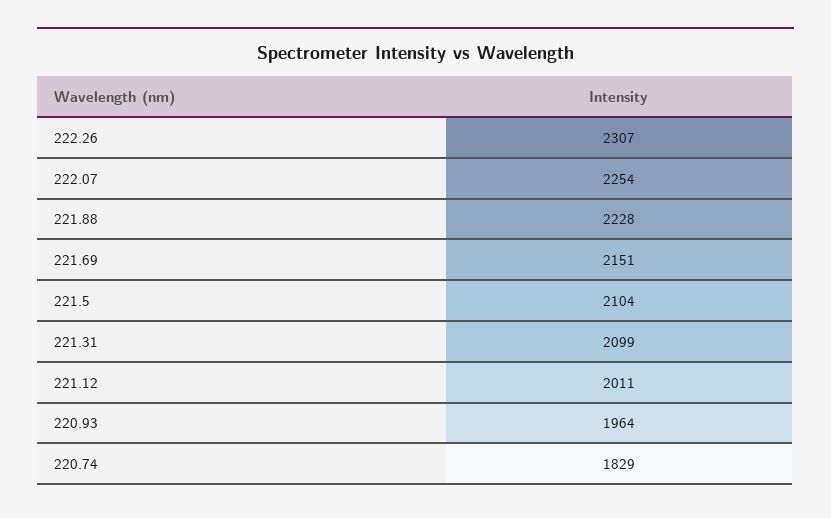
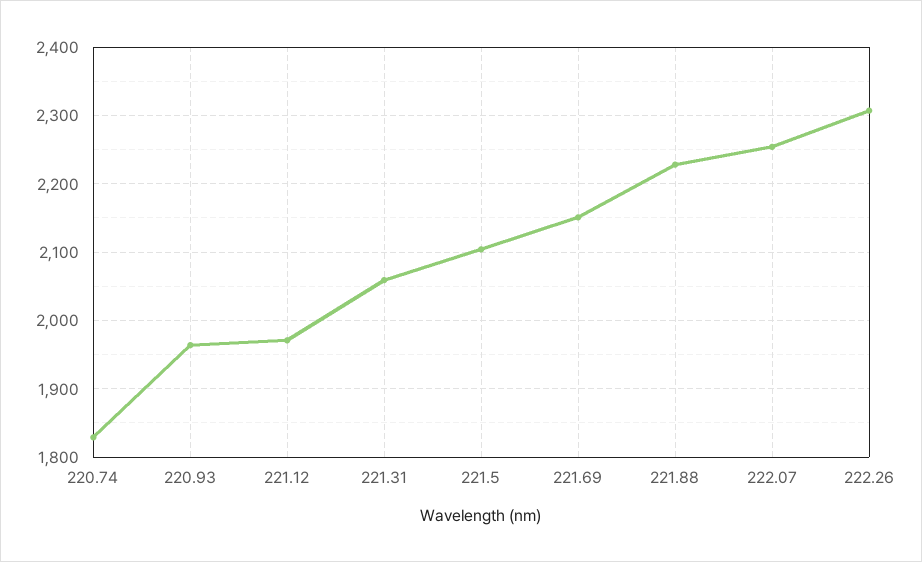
  {
    "222.26": 2307,
    "222.07": 2254,
    "221.88": 2228,
    "221.69": 2151,
    "221.5": 2104,
-   "221.31": 2099,
+   "221.31": 2060,
-   "221.12": 2011,
+   "221.12": 1970,
    "220.93": 1964,
    "220.74": 1829
  }

